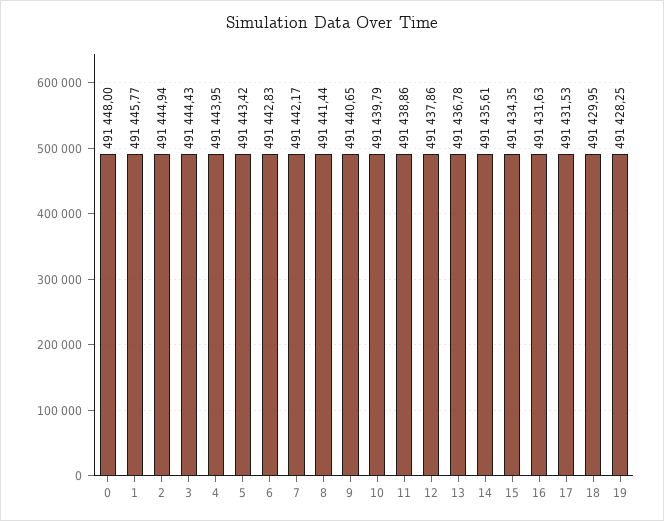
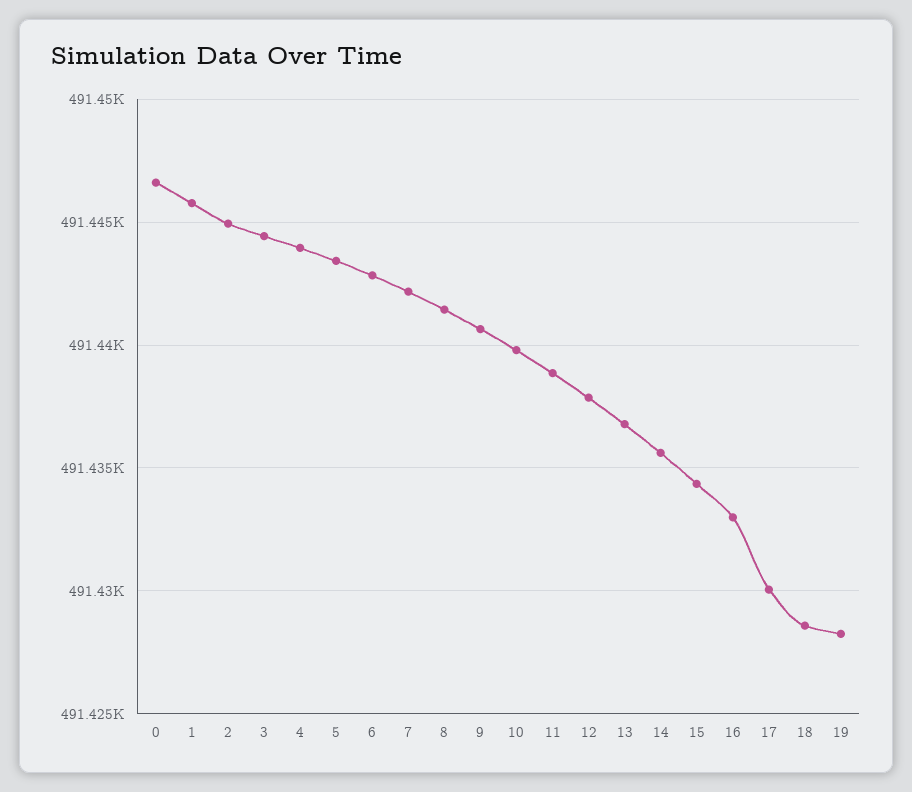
  {
-   "0": 491448,
+   "0": 491446.5,
    "1": 491445.77,
    "2": 491444.94,
    "3": 491444.43,
    "4": 491443.95,
    "5": 491443.42,
    "6": 491442.83,
    "7": 491442.17,
    "8": 491441.44,
    "9": 491440.65,
    "10": 491439.79,
    "11": 491438.86,
    "12": 491437.86,
    "13": 491436.78,
    "14": 491435.61,
    "15": 491434.35,
-   "16": 491431.63,
+   "16": 491433,
-   "17": 491431.53,
+   "17": 491430,
-   "18": 491429.95,
+   "18": 491428.5,
    "19": 491428.25
  }

